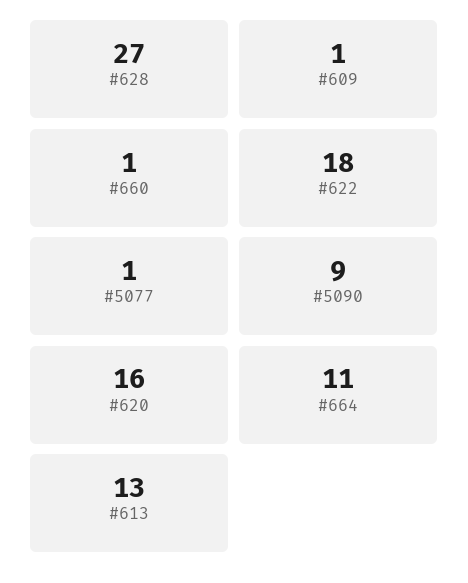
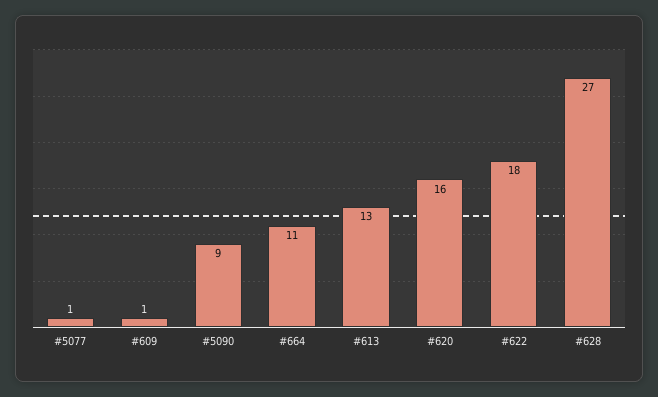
  {
    "#628": 27,
    "#609": 1,
-   "#660": 1,
    "#622": 18,
    "#5077": 1,
    "#5090": 9,
    "#620": 16,
    "#664": 11,
    "#613": 13
  }

